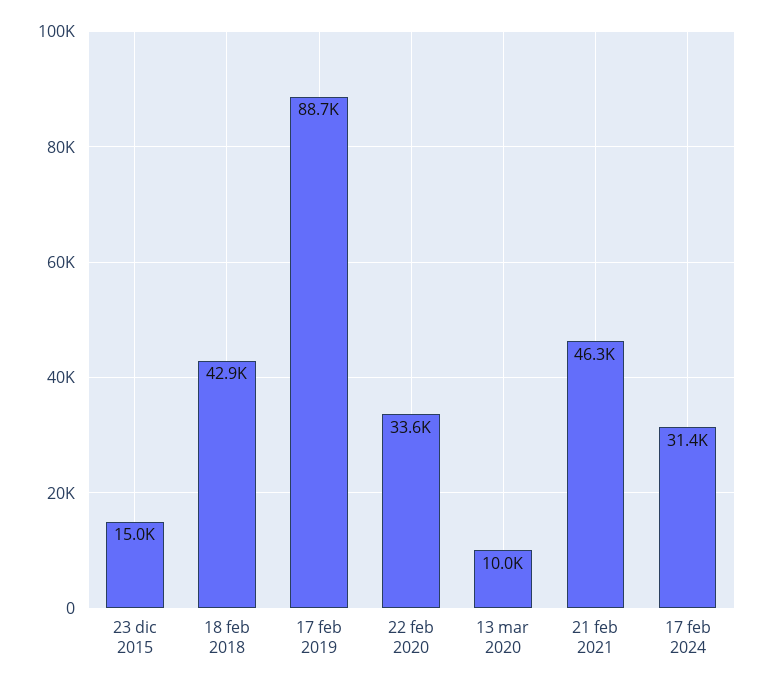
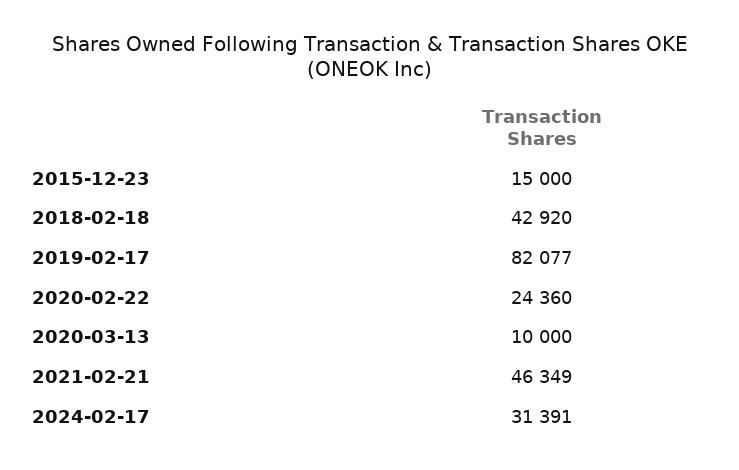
  {
    "23 dic 2015": 15000,
    "18 feb 2018": 42920,
-   "17 feb 2019": 88700,
+   "17 feb 2019": 82077,
-   "22 feb 2020": 33600,
+   "22 feb 2020": 24360,
    "13 mar 2020": 10000,
    "21 feb 2021": 46349,
    "17 feb 2024": 31391
  }

